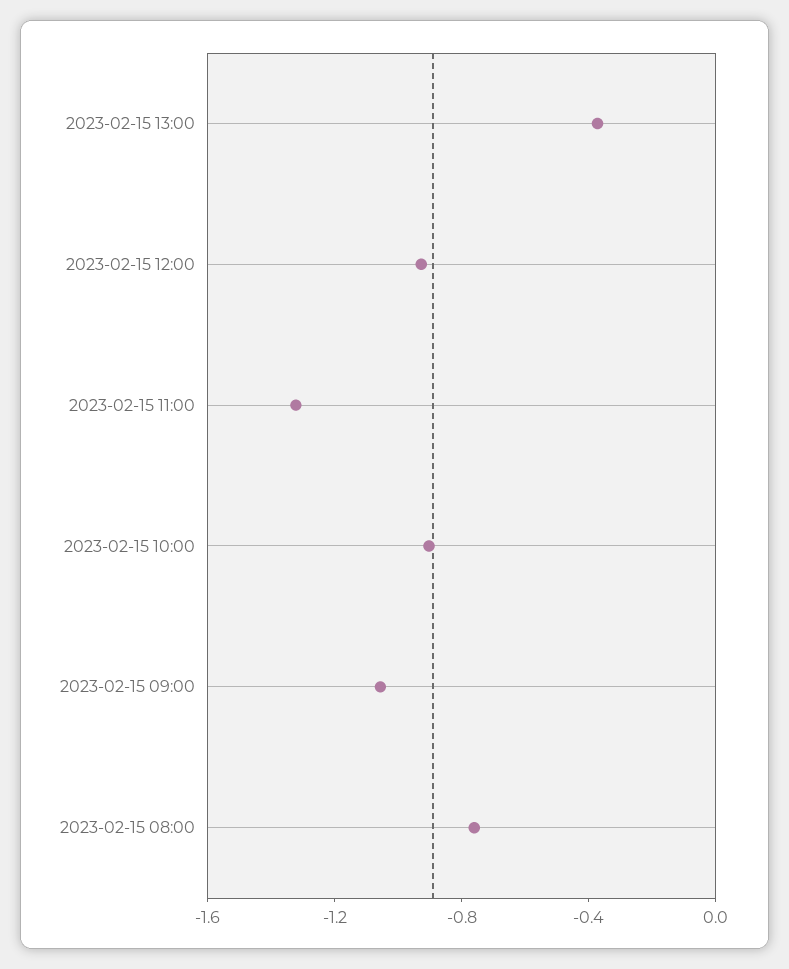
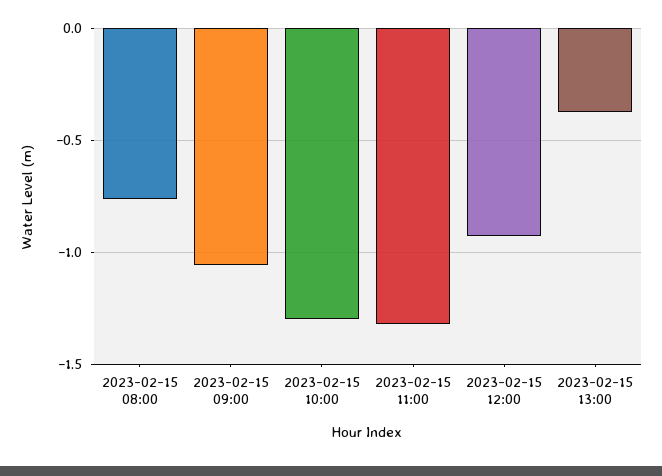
  {
    "2023-02-15 13:00": -0.35,
    "2023-02-15 12:00": -0.95,
    "2023-02-15 11:00": -1.3,
-   "2023-02-15 10:00": -0.9,
+   "2023-02-15 10:00": -1.3,
    "2023-02-15 09:00": -1.05,
    "2023-02-15 08:00": -0.75
  }

